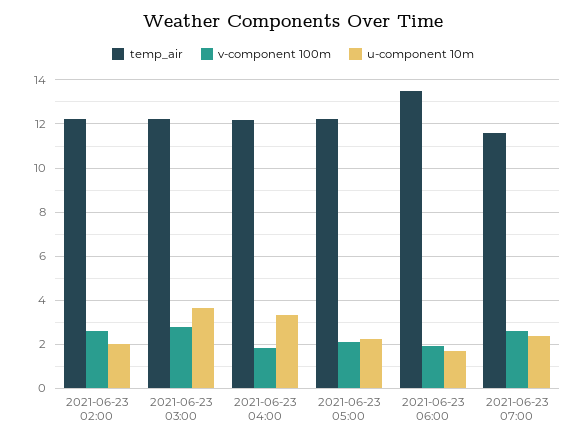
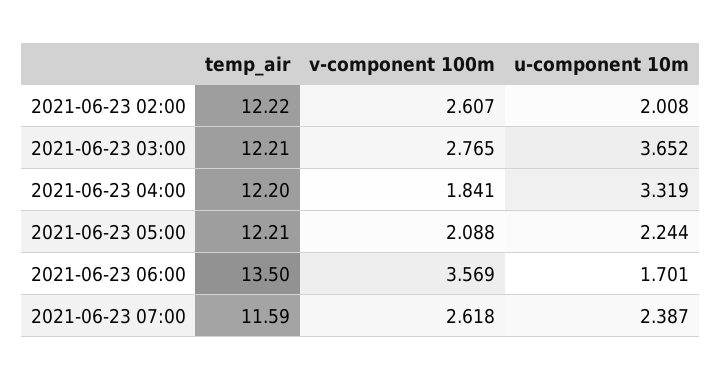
  {
    "temp_air": {
      "2021-06-23 02:00": 12.22,
      "2021-06-23 03:00": 12.21,
      "2021-06-23 04:00": 12.2,
      "2021-06-23 05:00": 12.21,
      "2021-06-23 06:00": 13.5,
      "2021-06-23 07:00": 11.59
    },
    "v-component 100m": {
      "2021-06-23 02:00": 2.607,
      "2021-06-23 03:00": 2.765,
      "2021-06-23 04:00": 1.841,
      "2021-06-23 05:00": 2.088,
-     "2021-06-23 06:00": 2,
+     "2021-06-23 06:00": 3.569,
      "2021-06-23 07:00": 2.618
    },
    "u-component 10m": {
      "2021-06-23 02:00": 2.008,
      "2021-06-23 03:00": 3.652,
      "2021-06-23 04:00": 3.319,
      "2021-06-23 05:00": 2.244,
      "2021-06-23 06:00": 1.701,
      "2021-06-23 07:00": 2.387
    }
  }

